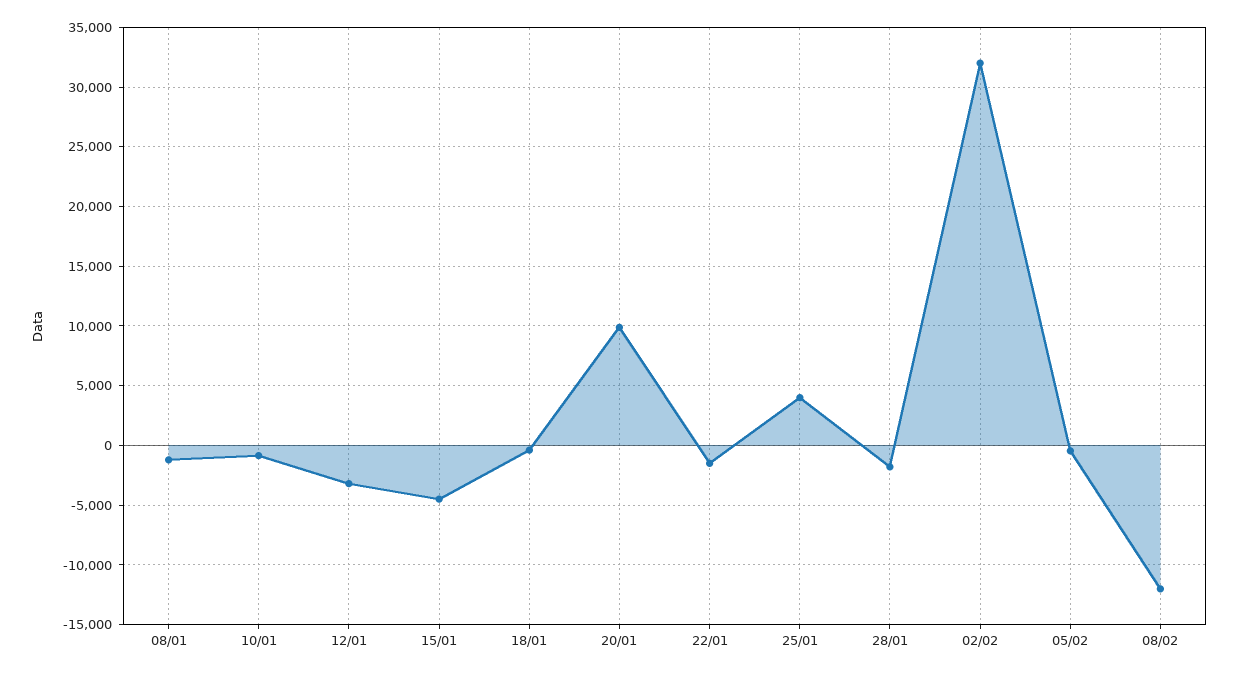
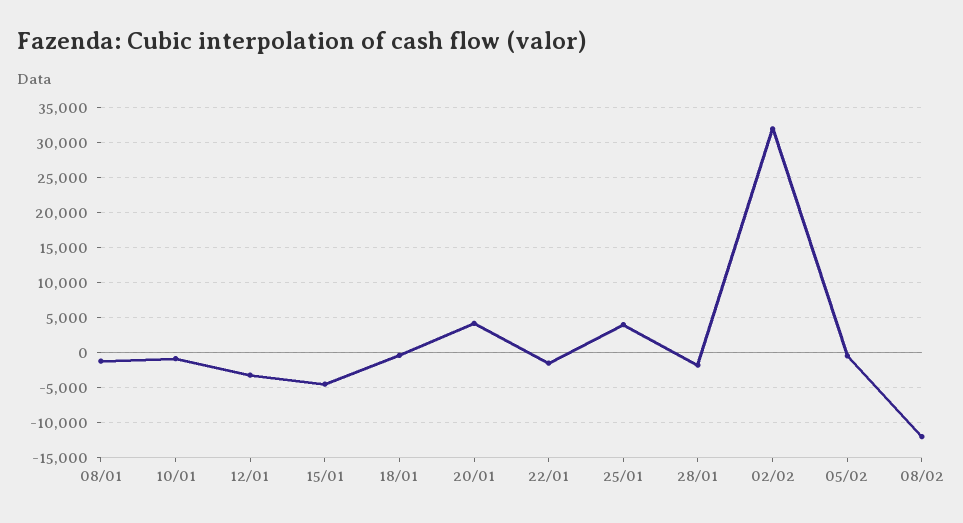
  {
    "08/01": -1000,
    "10/01": -1000,
    "12/01": -3000,
    "15/01": -5000,
    "18/01": 0,
-   "20/01": 10000,
+   "20/01": 4000,
    "22/01": -2000,
    "25/01": 4000,
    "28/01": -2000,
    "02/02": 32000,
    "05/02": 0,
    "08/02": -12000
  }

